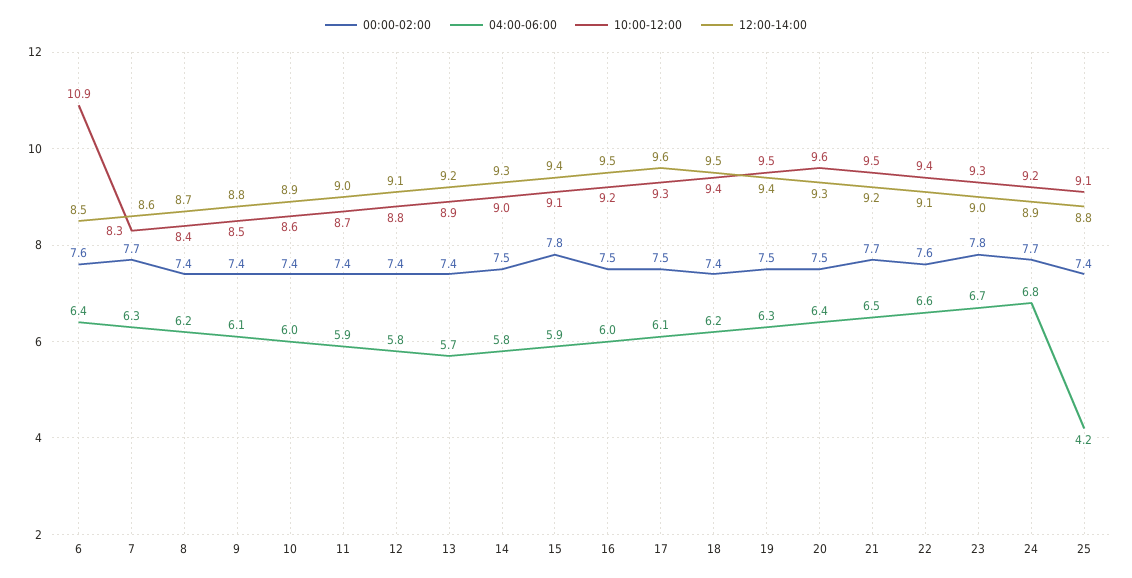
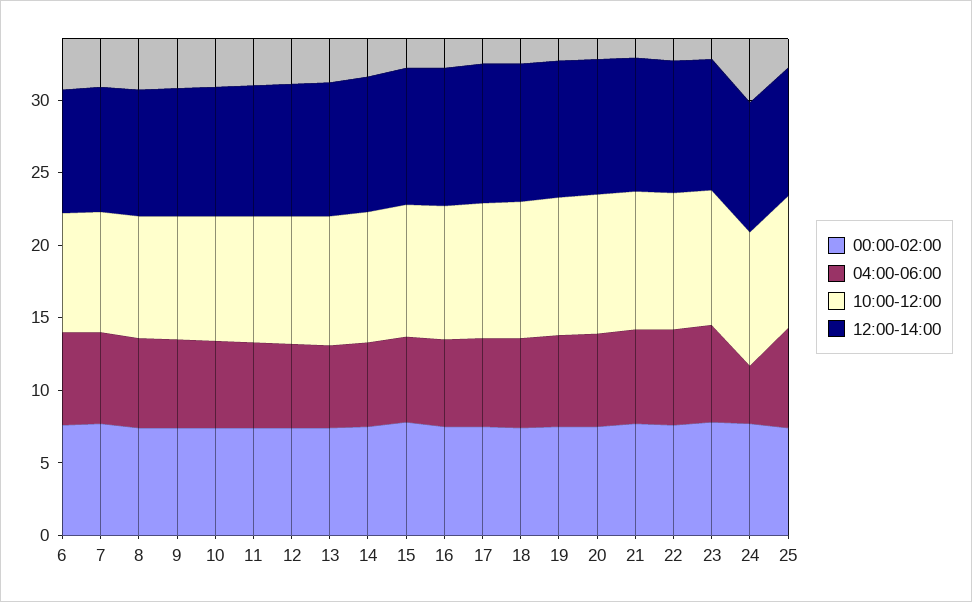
  {
    "00:00-02:00": {
      "6": 7.6,
      "7": 7.7,
      "8": 7.4,
      "9": 7.4,
      "10": 7.4,
      "11": 7.4,
      "12": 7.4,
      "13": 7.4,
      "14": 7.5,
      "15": 7.8,
      "16": 7.5,
      "17": 7.5,
      "18": 7.4,
      "19": 7.5,
      "20": 7.5,
      "21": 7.7,
      "22": 7.6,
      "23": 7.8,
      "24": 7.7,
      "25": 7.4
    },
    "04:00-06:00": {
      "6": 6.4,
      "7": 6.3,
      "8": 6.2,
      "9": 6.1,
      "10": 6,
      "11": 5.9,
      "12": 5.8,
      "13": 5.7,
      "14": 5.8,
      "15": 5.9,
      "16": 6,
      "17": 6.1,
      "18": 6.2,
      "19": 6.3,
      "20": 6.4,
      "21": 6.5,
      "22": 6.6,
      "23": 6.7,
-     "24": 6.8,
+     "24": 4,
-     "25": 4.2
+     "25": 7
    },
    "10:00-12:00": {
-     "6": 10.9,
+     "6": 8,
      "7": 8.3,
      "8": 8.4,
      "9": 8.5,
      "10": 8.6,
      "11": 8.7,
      "12": 8.8,
      "13": 8.9,
      "14": 9,
      "15": 9.1,
      "16": 9.2,
      "17": 9.3,
      "18": 9.4,
      "19": 9.5,
      "20": 9.6,
      "21": 9.5,
      "22": 9.4,
      "23": 9.3,
      "24": 9.2,
      "25": 9.1
    },
    "12:00-14:00": {
      "6": 8.5,
      "7": 8.6,
      "8": 8.7,
      "9": 8.8,
      "10": 8.9,
      "11": 9,
      "12": 9.1,
      "13": 9.2,
      "14": 9.3,
      "15": 9.4,
      "16": 9.5,
      "17": 9.6,
      "18": 9.5,
      "19": 9.4,
      "20": 9.3,
      "21": 9.2,
      "22": 9.1,
      "23": 9,
      "24": 8.9,
      "25": 8.8
    }
  }

